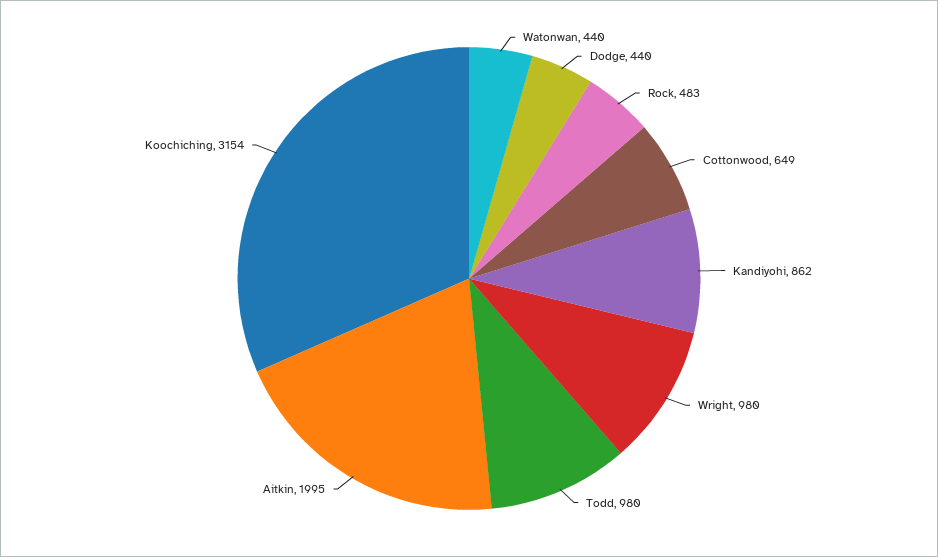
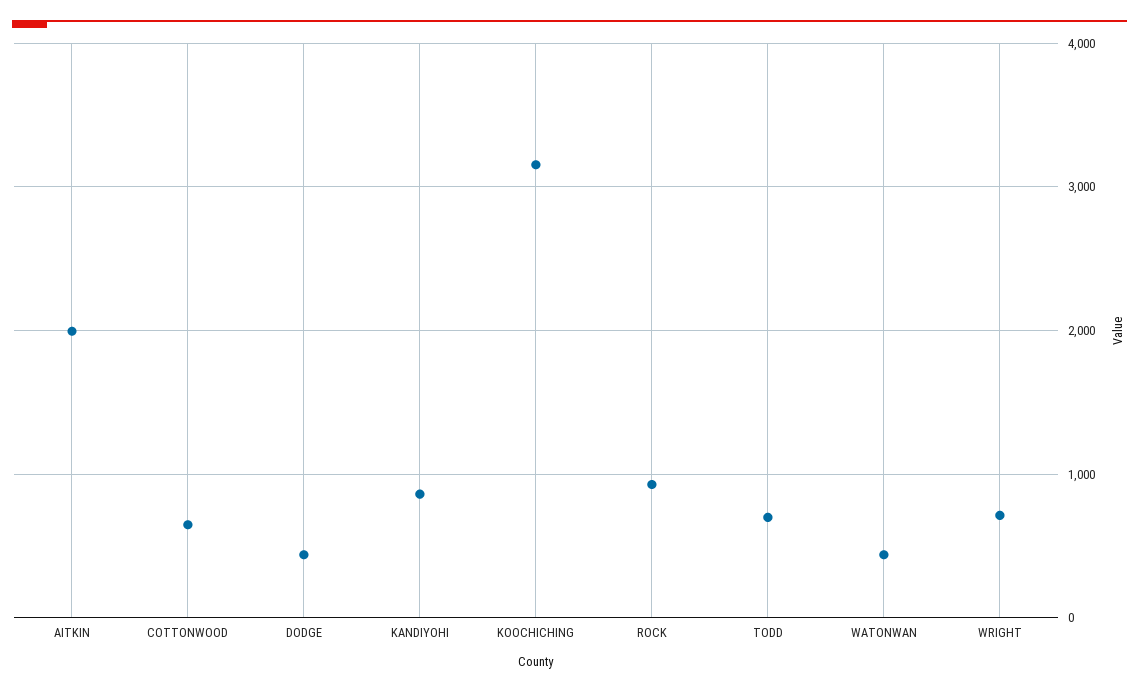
  {
    "Watonwan": 440,
    "Dodge": 440,
-   "Rock": 483,
+   "Rock": 900,
    "Cottonwood": 649,
    "Kandiyohi": 862,
-   "Wright": 980,
+   "Wright": 700,
-   "Todd": 980,
+   "Todd": 700,
    "Aitkin": 1995,
    "Koochiching": 3154
  }

